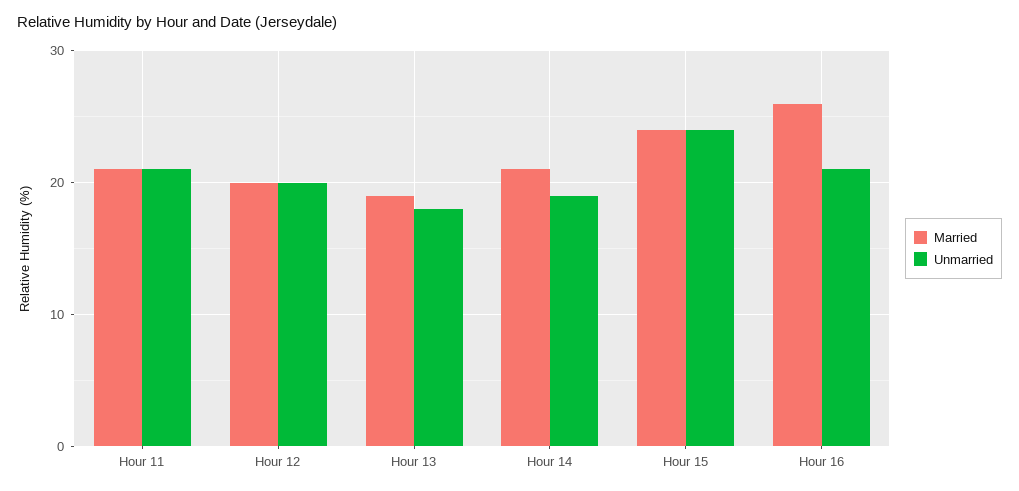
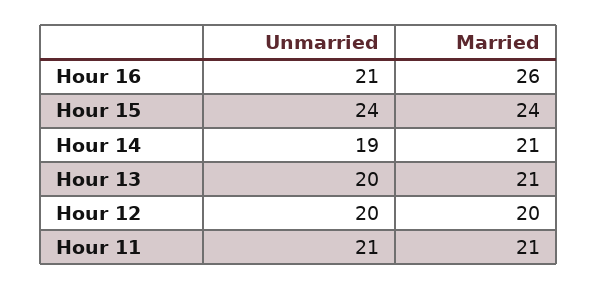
  {
    "Married": {
      "Hour 11": 21,
      "Hour 12": 20,
-     "Hour 13": 19,
+     "Hour 13": 21,
      "Hour 14": 21,
      "Hour 15": 24,
      "Hour 16": 26
    },
    "Unmarried": {
      "Hour 11": 21,
      "Hour 12": 20,
-     "Hour 13": 18,
+     "Hour 13": 20,
      "Hour 14": 19,
      "Hour 15": 24,
      "Hour 16": 21
    }
  }

